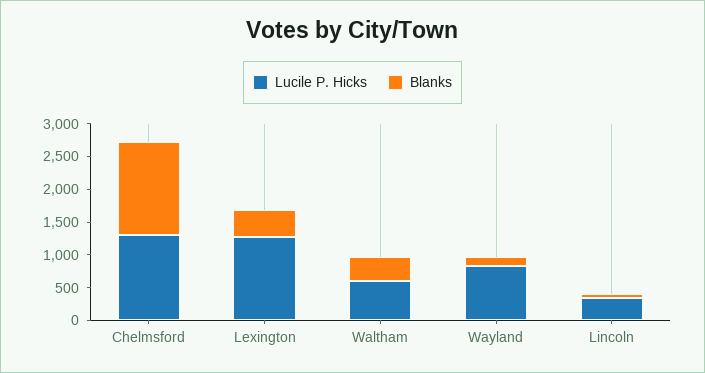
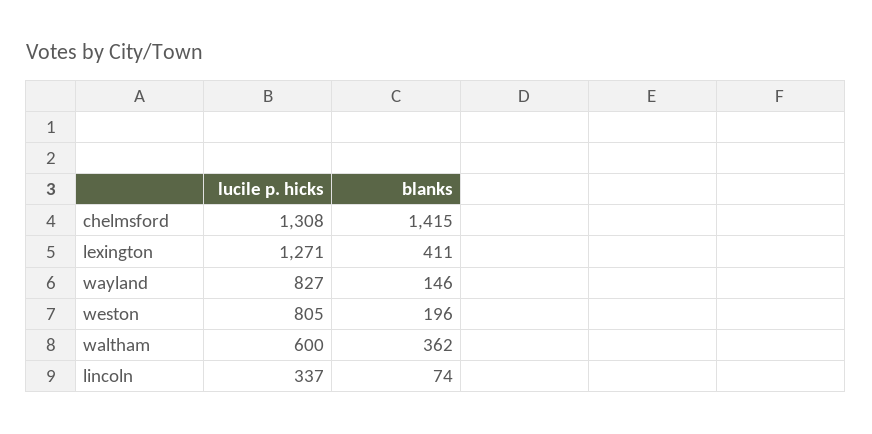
  {
    "Lucile P. Hicks": {
      "Chelmsford": 1308,
      "Lexington": 1271,
      "Waltham": 600,
      "Wayland": 827,
-     "Lincoln": 337
+     "Lincoln": 337,
+     "weston": 805
    },
    "Blanks": {
      "Chelmsford": 1415,
      "Lexington": 411,
      "Waltham": 362,
      "Wayland": 146,
-     "Lincoln": 74
+     "Lincoln": 74,
+     "weston": 196
    }
  }

